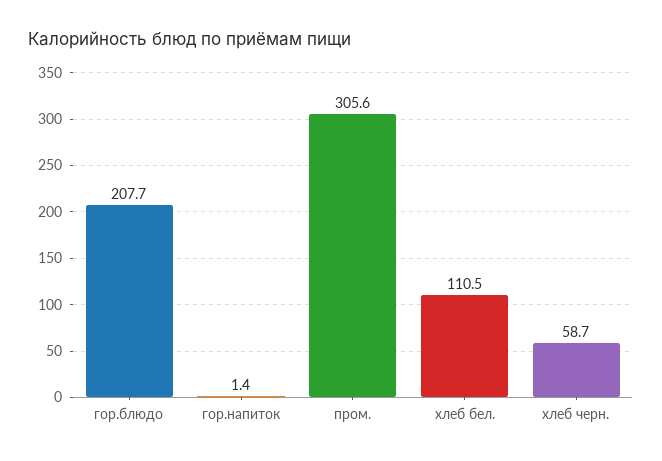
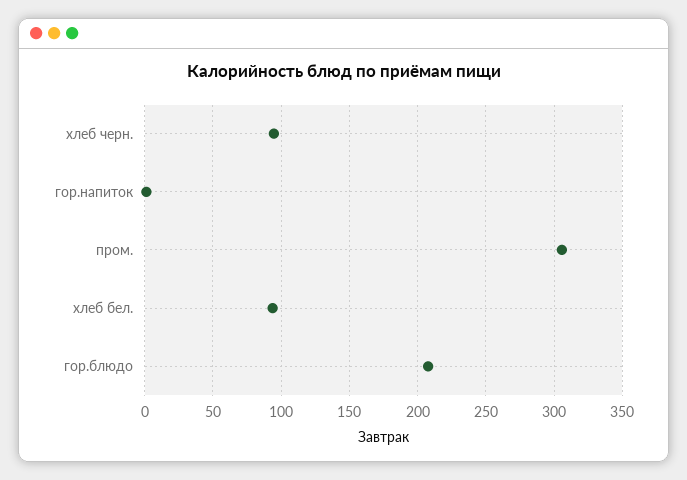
  {
    "гор.блюдо": 207.7,
    "гор.напиток": 1.4,
    "пром.": 305.6,
-   "хлеб бел.": 110.5,
+   "хлеб бел.": 95,
-   "хлеб черн.": 58.7
+   "хлеб черн.": 95
  }

